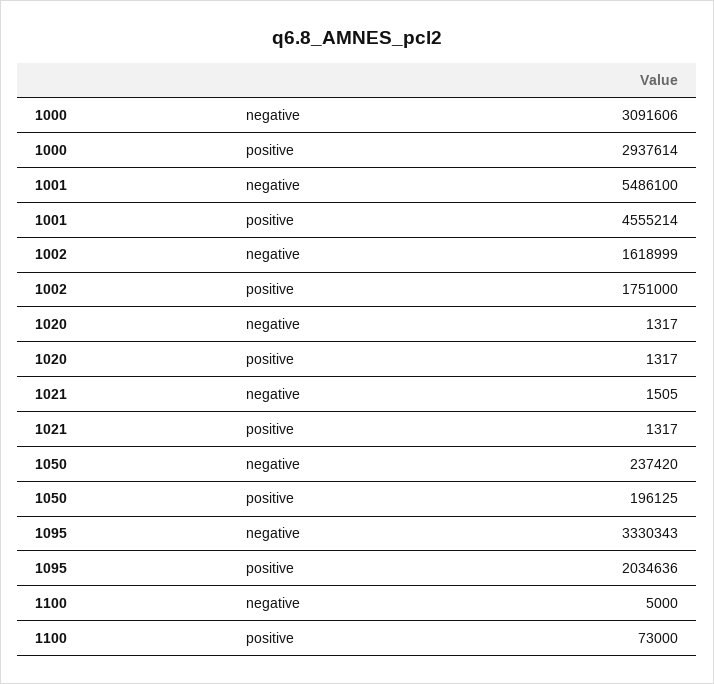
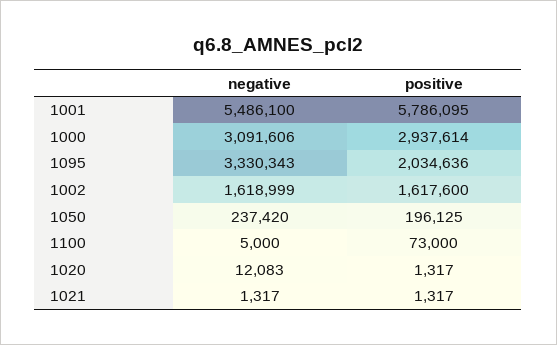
  {
    "1000": {
      "negative": 3091606,
      "positive": 2937614
    },
    "1001": {
      "negative": 5486100,
-     "positive": 4555214
+     "positive": 5786095
    },
    "1002": {
      "negative": 1618999,
-     "positive": 1751000
+     "positive": 1617600
    },
    "1020": {
-     "negative": 1317,
+     "negative": 12083,
      "positive": 1317
    },
    "1021": {
-     "negative": 1505,
+     "negative": 1317,
      "positive": 1317
    },
    "1050": {
      "negative": 237420,
      "positive": 196125
    },
    "1095": {
      "negative": 3330343,
      "positive": 2034636
    },
    "1100": {
      "negative": 5000,
      "positive": 73000
    }
  }

